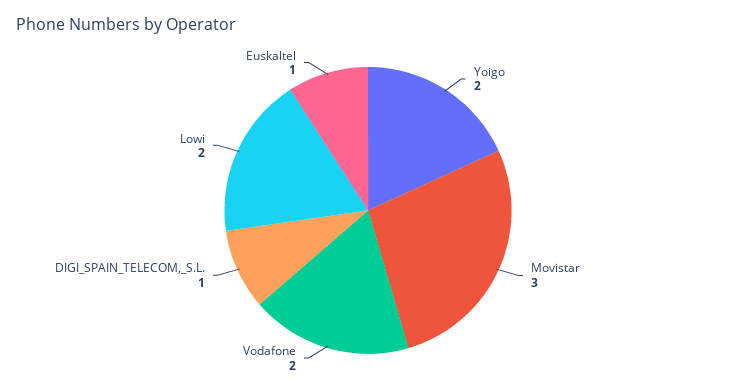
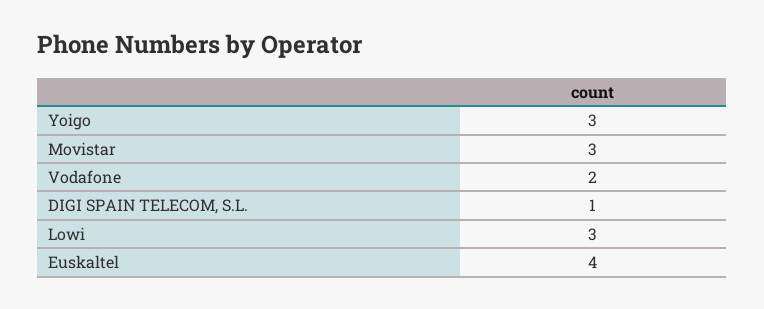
  {
-   "Yoigo": 2,
+   "Yoigo": 3,
    "Movistar": 3,
    "Vodafone": 2,
    "DIGI_SPAIN_TELECOM,_S.L.": 1,
-   "Lowi": 2,
+   "Lowi": 3,
-   "Euskaltel": 1
+   "Euskaltel": 4
  }

